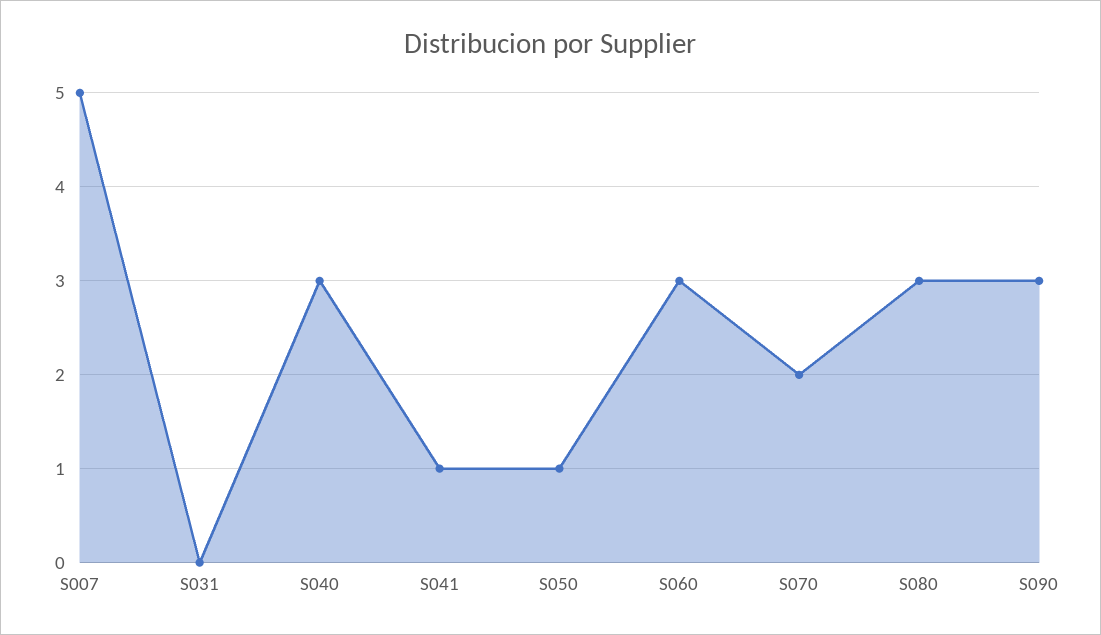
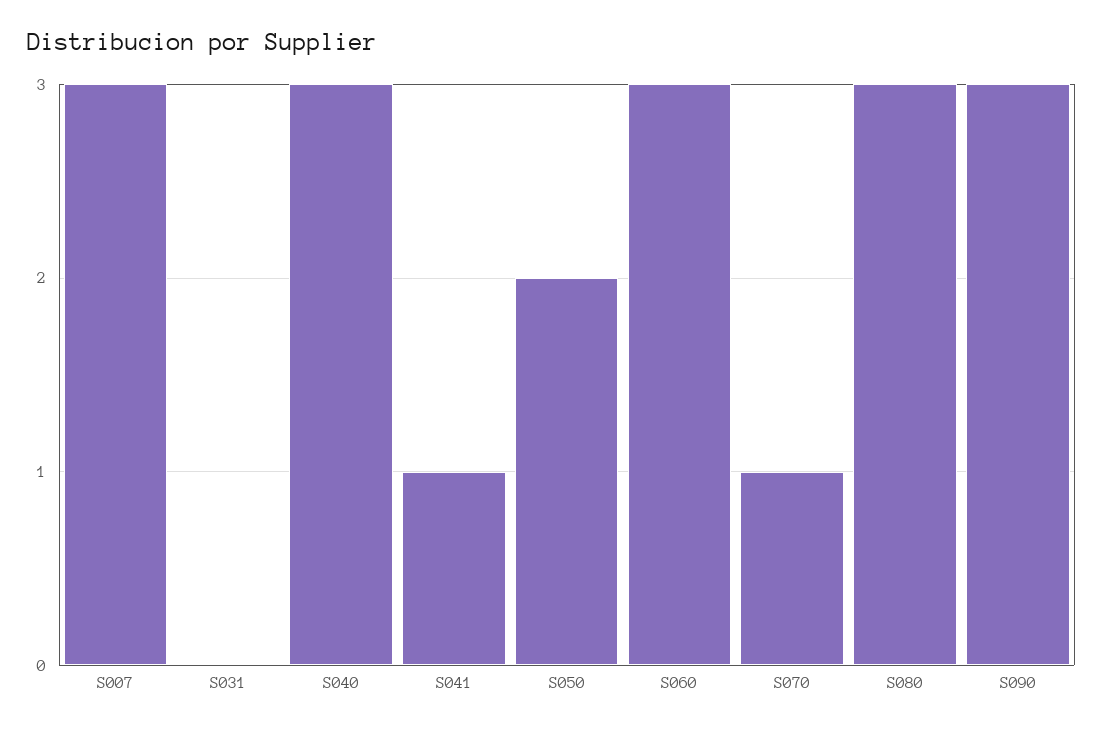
  {
-   "S007": 5,
+   "S007": 3,
    "S031": 0,
    "S040": 3,
    "S041": 1,
-   "S050": 1,
+   "S050": 2,
    "S060": 3,
-   "S070": 2,
+   "S070": 1,
    "S080": 3,
    "S090": 3
  }

